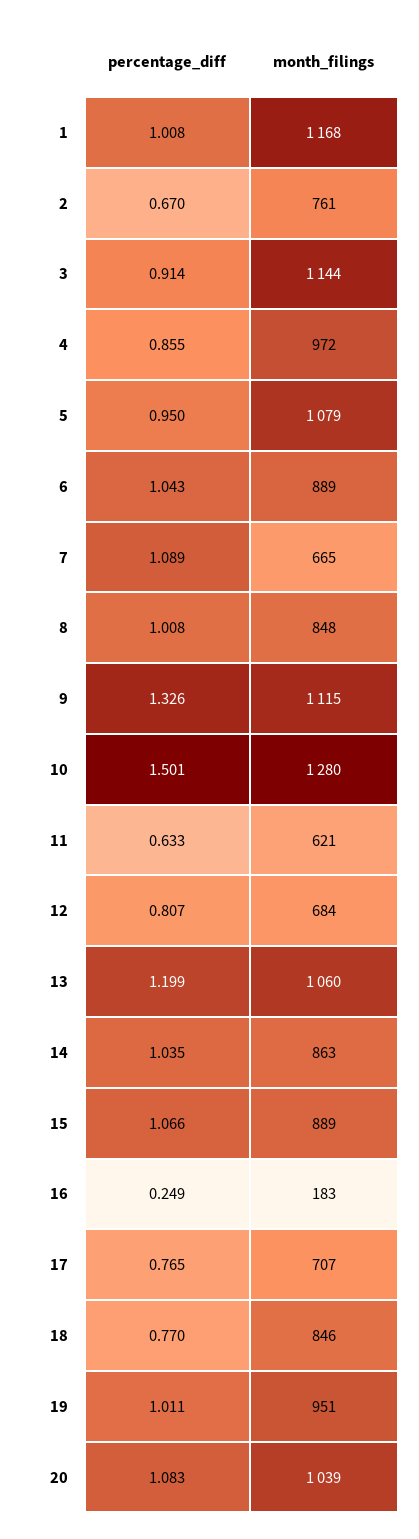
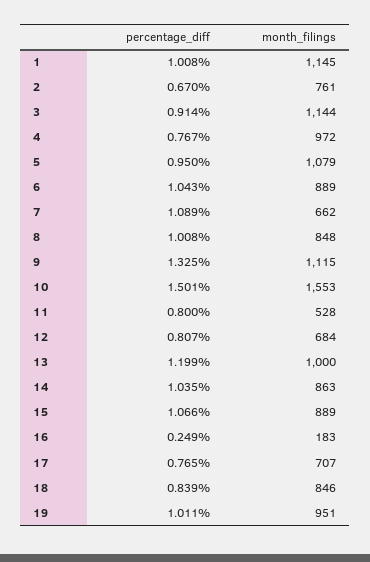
  {
    "percentage_diff": {
      "1": 1.008,
      "2": 0.67,
      "3": 0.914,
-     "4": 0.855,
+     "4": 0.767,
      "5": 0.95,
      "6": 1.043,
      "7": 1.089,
      "8": 1.008,
-     "9": 1.326,
+     "9": 1.325,
      "10": 1.501,
-     "11": 0.633,
+     "11": 0.8,
      "12": 0.807,
      "13": 1.199,
      "14": 1.035,
      "15": 1.066,
      "16": 0.249,
      "17": 0.765,
-     "18": 0.77,
+     "18": 0.839,
-     "19": 1.011,
+     "19": 1.011
-     "20": 1.083
    },
    "month_filings": {
-     "1": 1168,
+     "1": 1145,
      "2": 761,
      "3": 1144,
      "4": 972,
      "5": 1079,
      "6": 889,
-     "7": 665,
+     "7": 662,
      "8": 848,
      "9": 1115,
-     "10": 1280,
+     "10": 1553,
-     "11": 621,
+     "11": 528,
      "12": 684,
-     "13": 1060,
+     "13": 1000,
      "14": 863,
      "15": 889,
      "16": 183,
      "17": 707,
      "18": 846,
-     "19": 951,
+     "19": 951
-     "20": 1039
    }
  }

